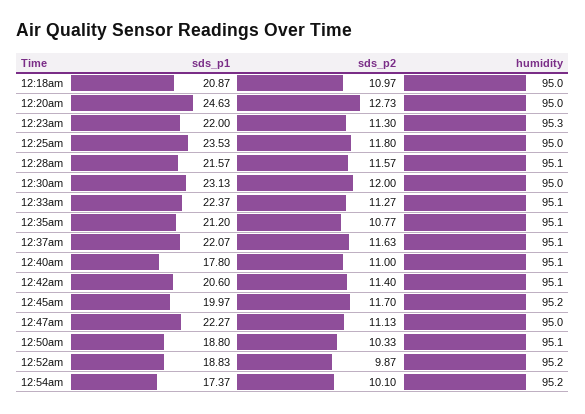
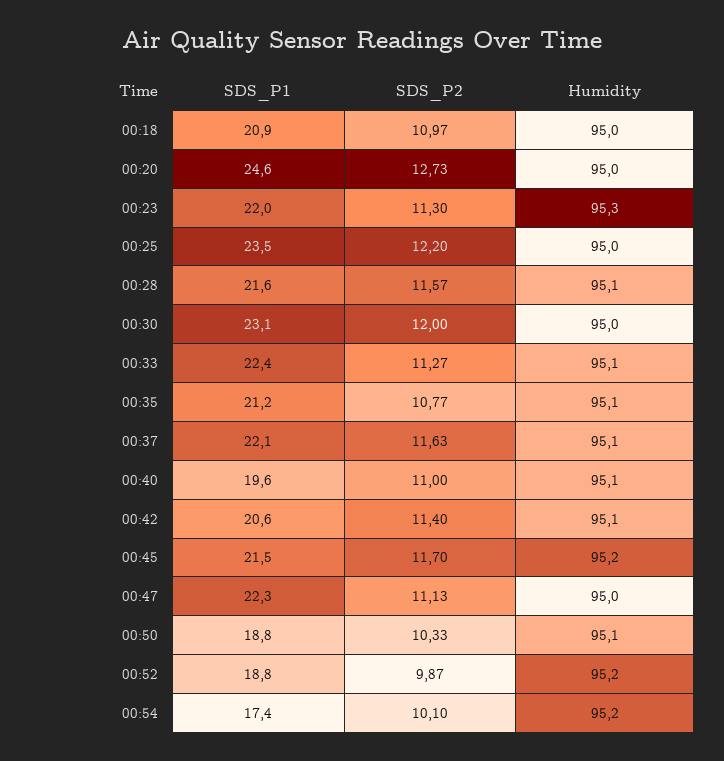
  {
    "sds_p1": {
      "12:18am": 20.87,
      "12:20am": 24.63,
      "12:23am": 22,
      "12:25am": 23.53,
      "12:28am": 21.57,
      "12:30am": 23.13,
      "12:33am": 22.37,
      "12:35am": 21.2,
      "12:37am": 22.07,
-     "12:40am": 17.8,
+     "12:40am": 19.6,
      "12:42am": 20.6,
-     "12:45am": 19.97,
+     "12:45am": 21.5,
      "12:47am": 22.27,
      "12:50am": 18.8,
      "12:52am": 18.83,
      "12:54am": 17.37
    },
    "sds_p2": {
      "12:18am": 10.97,
      "12:20am": 12.73,
      "12:23am": 11.3,
-     "12:25am": 11.8,
+     "12:25am": 12.2,
      "12:28am": 11.57,
      "12:30am": 12,
      "12:33am": 11.27,
      "12:35am": 10.77,
      "12:37am": 11.63,
      "12:40am": 11,
      "12:42am": 11.4,
      "12:45am": 11.7,
      "12:47am": 11.13,
      "12:50am": 10.33,
      "12:52am": 9.87,
      "12:54am": 10.1
    },
    "humidity": {
      "12:18am": 95,
      "12:20am": 95,
      "12:23am": 95.3,
      "12:25am": 95,
      "12:28am": 95.1,
      "12:30am": 95,
      "12:33am": 95.1,
      "12:35am": 95.1,
      "12:37am": 95.1,
      "12:40am": 95.1,
      "12:42am": 95.1,
      "12:45am": 95.2,
      "12:47am": 95,
      "12:50am": 95.1,
      "12:52am": 95.2,
      "12:54am": 95.2
    }
  }

